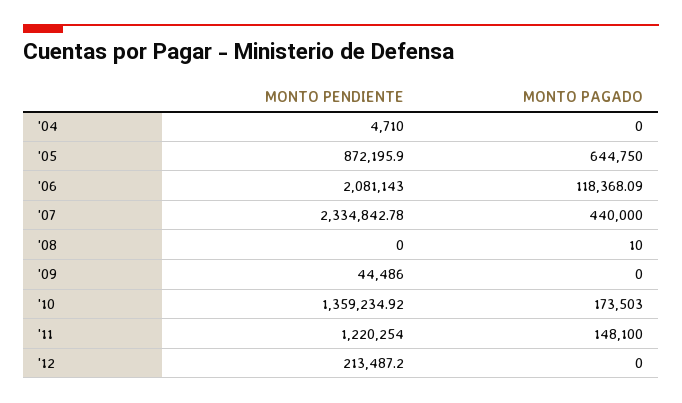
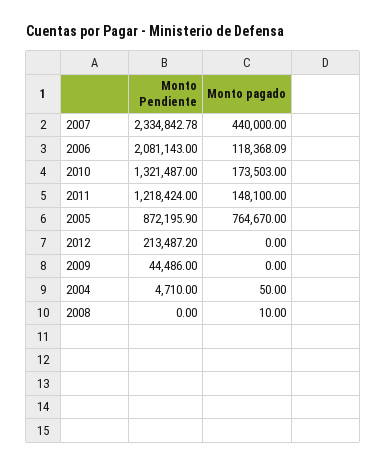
  {
    "MONTO PENDIENTE": {
      "'04": 4710,
      "'05": 872195.9,
      "'06": 2081143,
      "'07": 2334842.78,
      "'08": 0,
      "'09": 44486,
-     "'10": 1359234.92,
+     "'10": 1321487,
-     "'11": 1220254,
+     "'11": 1218424,
      "'12": 213487.2
    },
    "MONTO PAGADO": {
-     "'04": 0,
+     "'04": 50,
-     "'05": 644750,
+     "'05": 764670,
      "'06": 118368.09,
      "'07": 440000,
      "'08": 10,
      "'09": 0,
      "'10": 173503,
      "'11": 148100,
      "'12": 0
    }
  }

